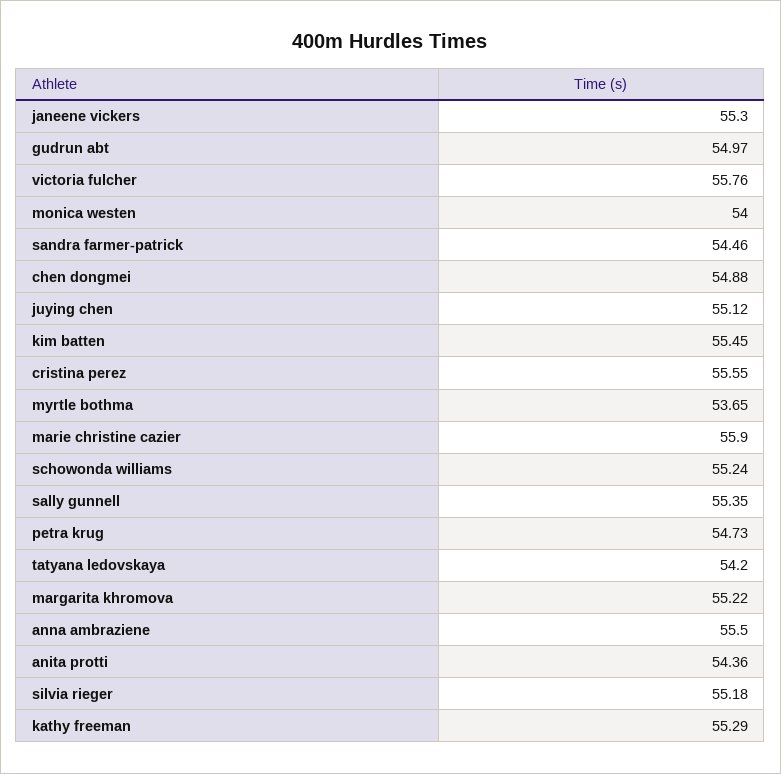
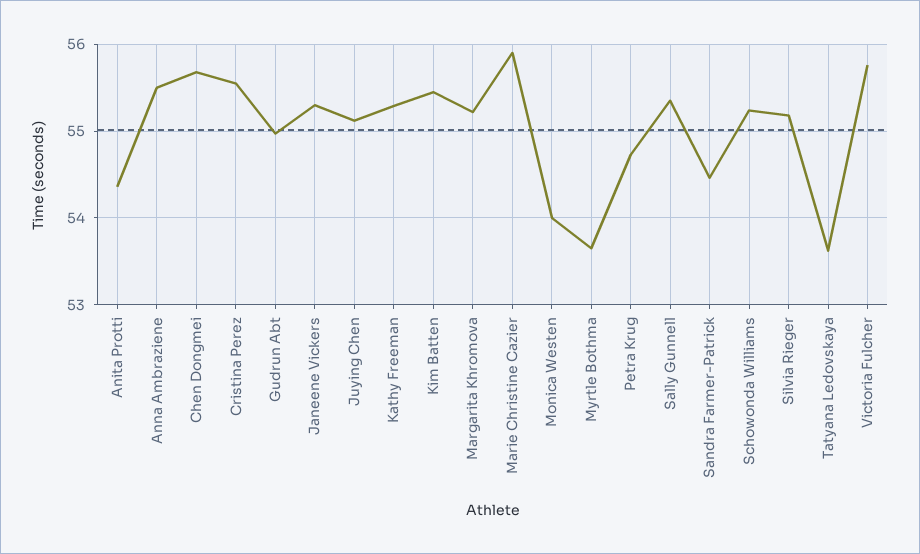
  {
    "janeene vickers": 55.3,
    "gudrun abt": 54.97,
    "victoria fulcher": 55.76,
    "monica westen": 54,
    "sandra farmer-patrick": 54.46,
-   "chen dongmei": 54.88,
+   "chen dongmei": 55.7,
    "juying chen": 55.12,
    "kim batten": 55.45,
    "cristina perez": 55.55,
    "myrtle bothma": 53.65,
    "marie christine cazier": 55.9,
    "schowonda williams": 55.24,
    "sally gunnell": 55.35,
    "petra krug": 54.73,
-   "tatyana ledovskaya": 54.2,
+   "tatyana ledovskaya": 53.6,
    "margarita khromova": 55.22,
    "anna ambraziene": 55.5,
    "anita protti": 54.36,
    "silvia rieger": 55.18,
    "kathy freeman": 55.29
  }

